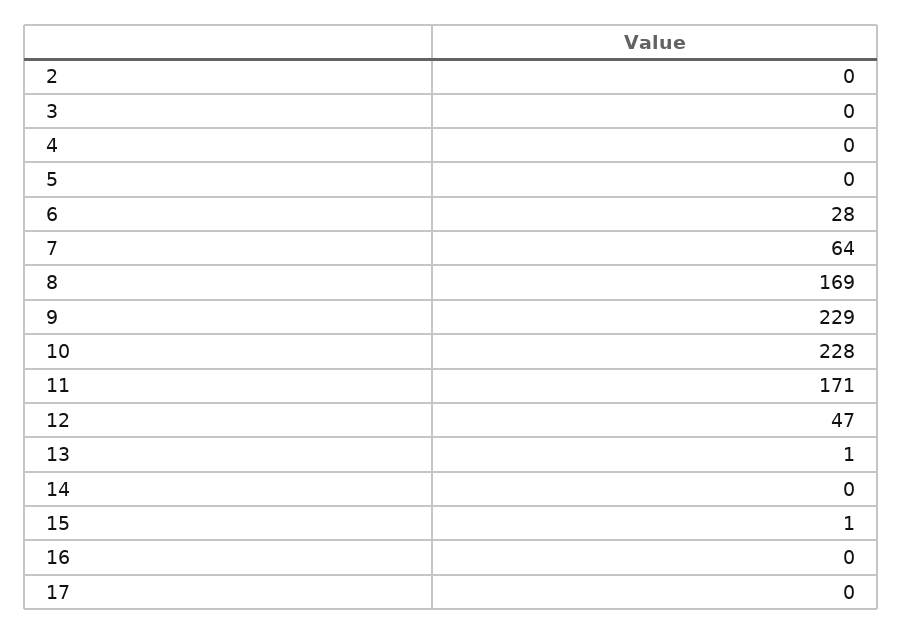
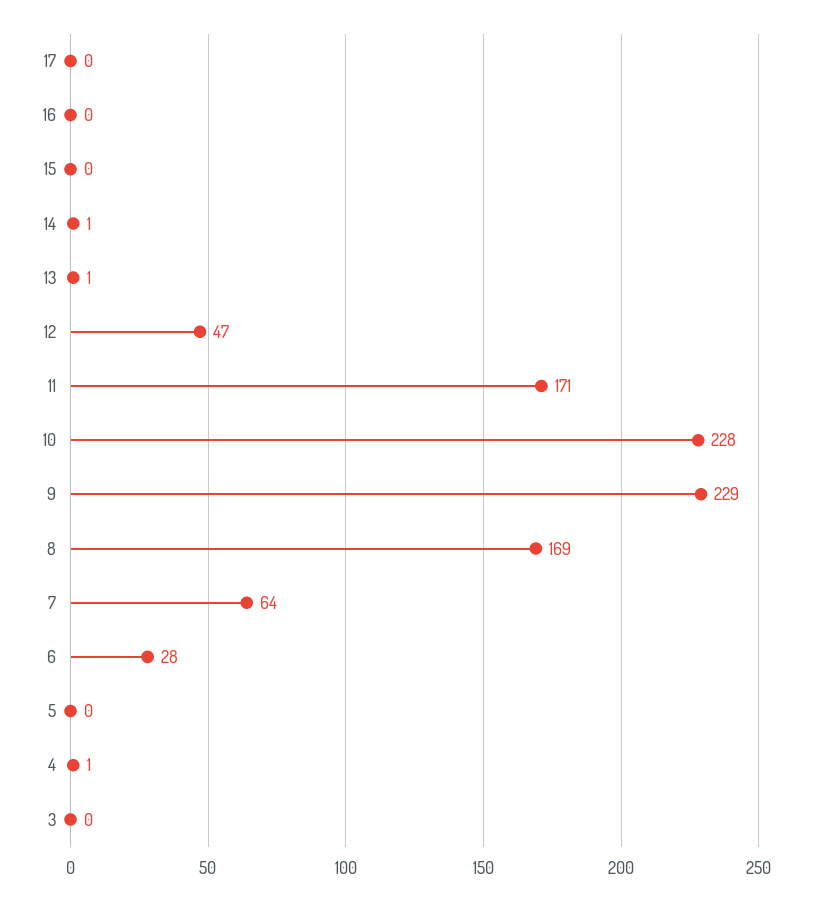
  {
-   "2": 0,
    "3": 0,
-   "4": 0,
+   "4": 1,
    "5": 0,
    "6": 28,
    "7": 64,
    "8": 169,
    "9": 229,
    "10": 228,
    "11": 171,
    "12": 47,
    "13": 1,
-   "14": 0,
+   "14": 1,
-   "15": 1,
+   "15": 0,
    "16": 0,
    "17": 0
  }

